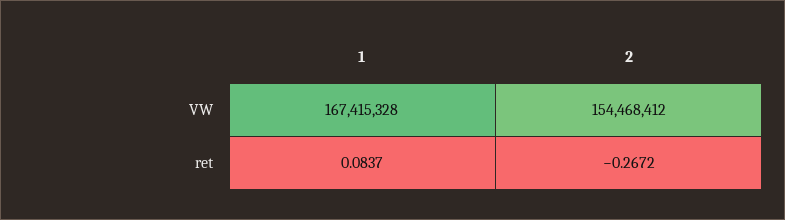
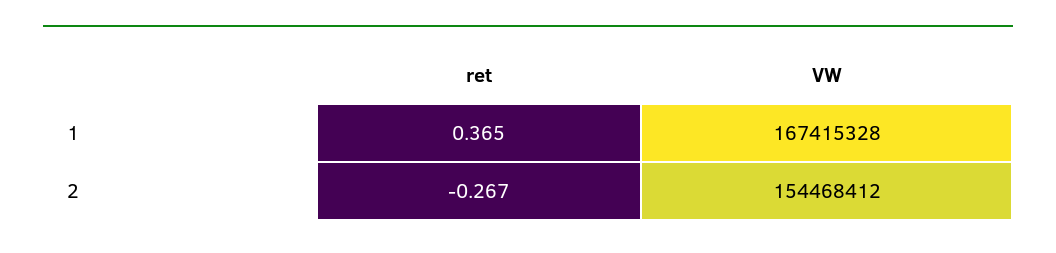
  {
    "1": {
      "VW": 167415328,
-     "ret": 0.0837
+     "ret": 0.365
    },
    "2": {
      "VW": 154468412,
      "ret": -0.2672
    }
  }

